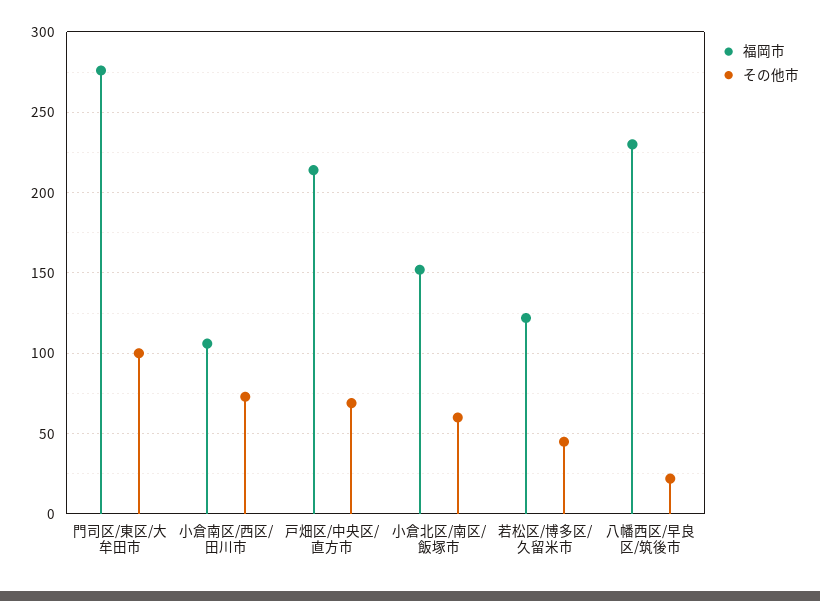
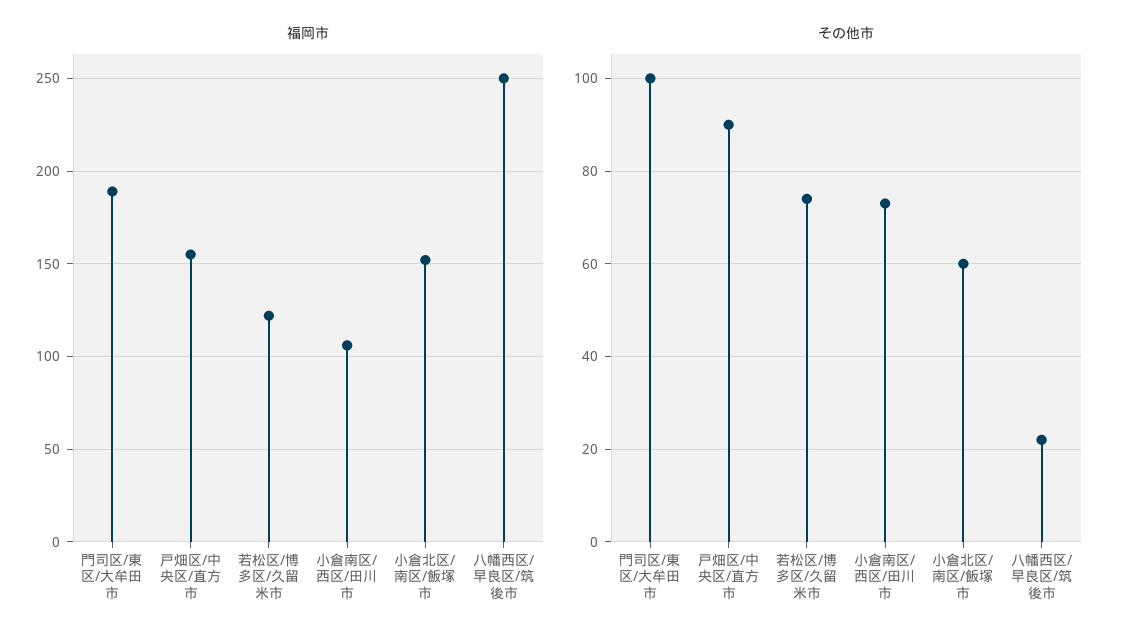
  {
    "福岡市": {
-     "門司区/東区/大牟田市": 275,
+     "門司区/東区/大牟田市": 190,
      "小倉南区/西区/田川市": 105,
-     "戸畑区/中央区/直方市": 215,
+     "戸畑区/中央区/直方市": 155,
      "小倉北区/南区/飯塚市": 150,
      "若松区/博多区/久留米市": 120,
-     "八幡西区/早良区/筑後市": 230
+     "八幡西区/早良区/筑後市": 250
    },
    "その他市": {
      "門司区/東区/大牟田市": 100,
      "小倉南区/西区/田川市": 75,
-     "戸畑区/中央区/直方市": 70,
+     "戸畑区/中央区/直方市": 90,
      "小倉北区/南区/飯塚市": 60,
-     "若松区/博多区/久留米市": 45,
+     "若松区/博多区/久留米市": 75,
      "八幡西区/早良区/筑後市": 20
    }
  }

